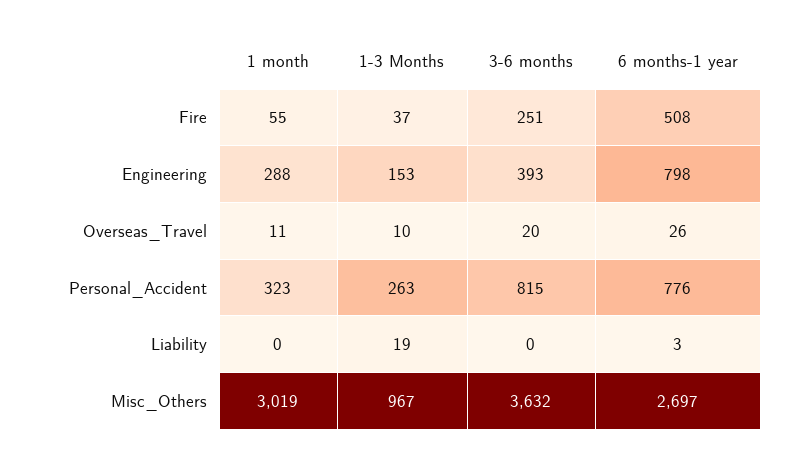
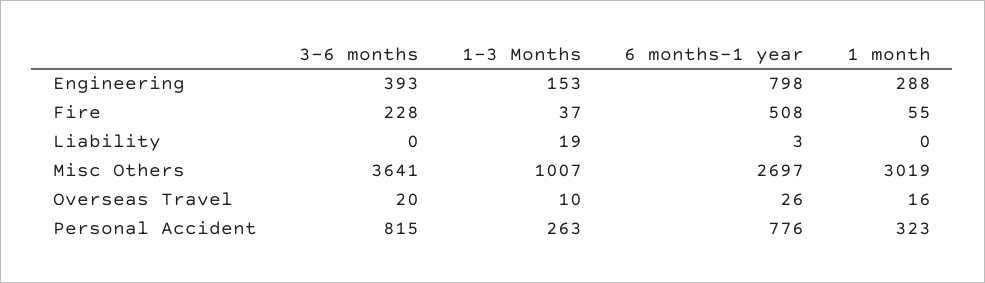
  {
    "1 month": {
      "Fire": 55,
      "Engineering": 288,
-     "Overseas_Travel": 11,
+     "Overseas_Travel": 16,
      "Personal_Accident": 323,
      "Liability": 0,
      "Misc_Others": 3019
    },
    "1-3 Months": {
      "Fire": 37,
      "Engineering": 153,
      "Overseas_Travel": 10,
      "Personal_Accident": 263,
      "Liability": 19,
-     "Misc_Others": 967
+     "Misc_Others": 1007
    },
    "3-6 months": {
-     "Fire": 251,
+     "Fire": 228,
      "Engineering": 393,
      "Overseas_Travel": 20,
      "Personal_Accident": 815,
      "Liability": 0,
-     "Misc_Others": 3632
+     "Misc_Others": 3641
    },
    "6 months-1 year": {
      "Fire": 508,
      "Engineering": 798,
      "Overseas_Travel": 26,
      "Personal_Accident": 776,
      "Liability": 3,
      "Misc_Others": 2697
    }
  }

